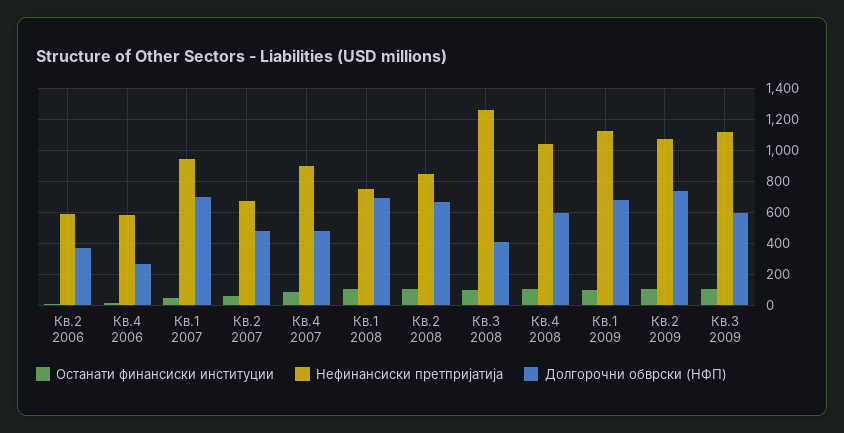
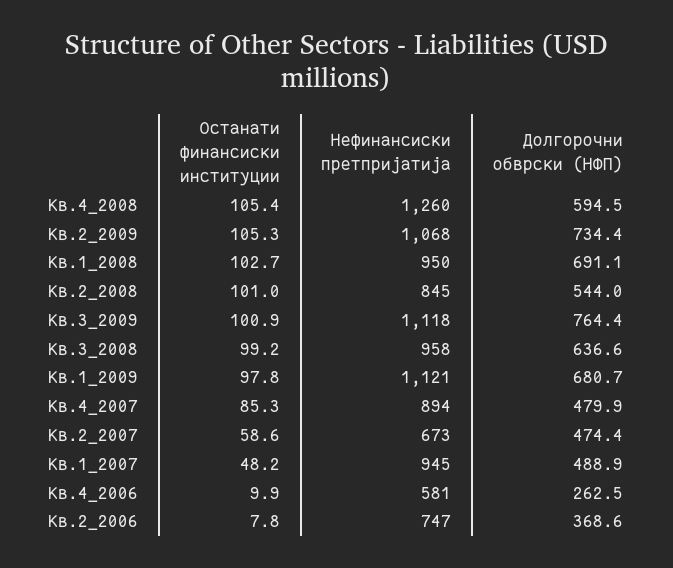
  {
    "Останати финансиски институции": {
      "Кв.2 2006": 7.8,
      "Кв.4 2006": 9.9,
      "Кв.1 2007": 48.2,
      "Кв.2 2007": 58.6,
      "Кв.4 2007": 85.3,
      "Кв.1 2008": 102.7,
      "Кв.2 2008": 101,
      "Кв.3 2008": 99.2,
      "Кв.4 2008": 105.4,
      "Кв.1 2009": 97.8,
      "Кв.2 2009": 105.3,
      "Кв.3 2009": 100.9
    },
    "Нефинансиски претпријатија": {
-     "Кв.2 2006": 600,
+     "Кв.2 2006": 747,
      "Кв.4 2006": 581,
      "Кв.1 2007": 945,
      "Кв.2 2007": 673,
      "Кв.4 2007": 894,
-     "Кв.1 2008": 750,
+     "Кв.1 2008": 950,
      "Кв.2 2008": 845,
-     "Кв.3 2008": 1250,
+     "Кв.3 2008": 958,
-     "Кв.4 2008": 1050,
+     "Кв.4 2008": 1260,
      "Кв.1 2009": 1121,
      "Кв.2 2009": 1068,
      "Кв.3 2009": 1118
    },
    "Долгорочни обврски (НФП)": {
      "Кв.2 2006": 368.6,
      "Кв.4 2006": 262.5,
-     "Кв.1 2007": 700,
+     "Кв.1 2007": 488.9,
      "Кв.2 2007": 474.4,
      "Кв.4 2007": 479.9,
      "Кв.1 2008": 691.1,
-     "Кв.2 2008": 650,
+     "Кв.2 2008": 544,
-     "Кв.3 2008": 400,
+     "Кв.3 2008": 636.6,
      "Кв.4 2008": 594.5,
      "Кв.1 2009": 680.7,
      "Кв.2 2009": 734.4,
-     "Кв.3 2009": 600
+     "Кв.3 2009": 764.4
    }
  }

